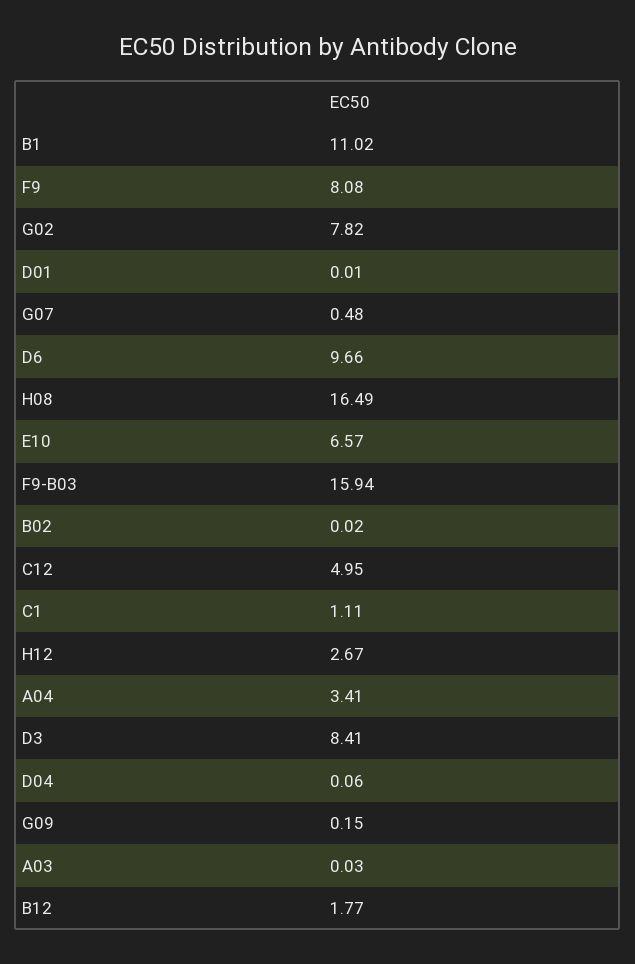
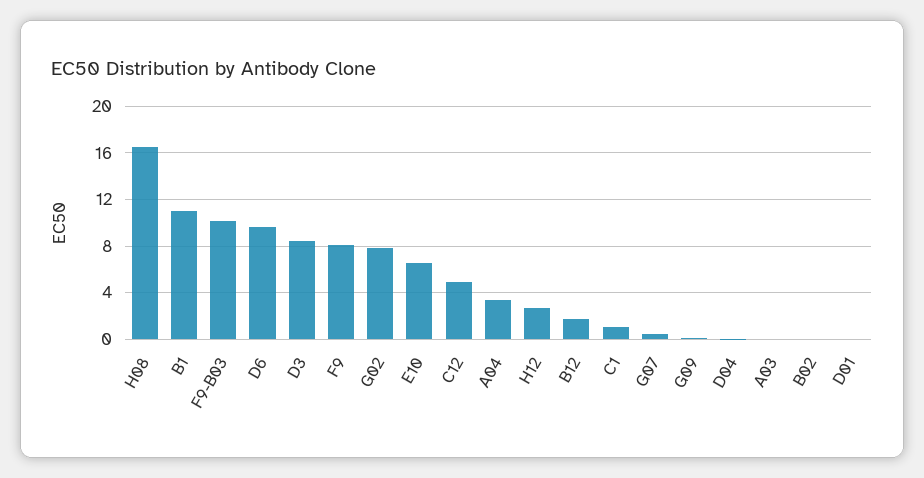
  {
    "B1": 11.02,
    "F9": 8.08,
    "G02": 7.82,
    "D01": 0.01,
    "G07": 0.48,
    "D6": 9.66,
    "H08": 16.49,
    "E10": 6.57,
-   "F9-B03": 15.94,
+   "F9-B03": 10,
    "B02": 0.02,
    "C12": 4.95,
    "C1": 1.11,
    "H12": 2.67,
    "A04": 3.41,
    "D3": 8.41,
    "D04": 0.06,
    "G09": 0.15,
    "A03": 0.03,
    "B12": 1.77
  }

